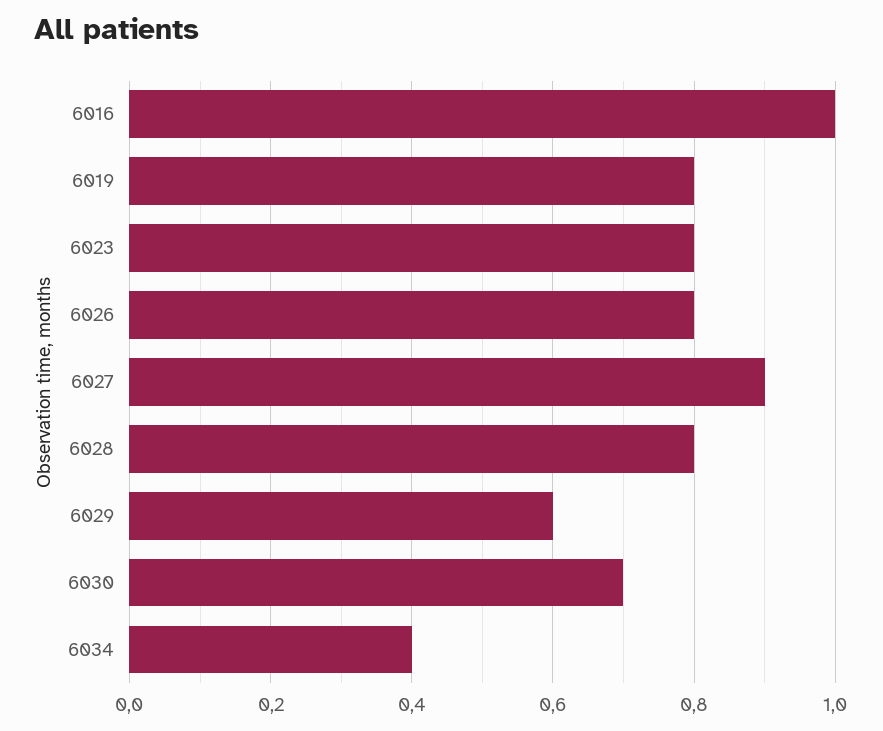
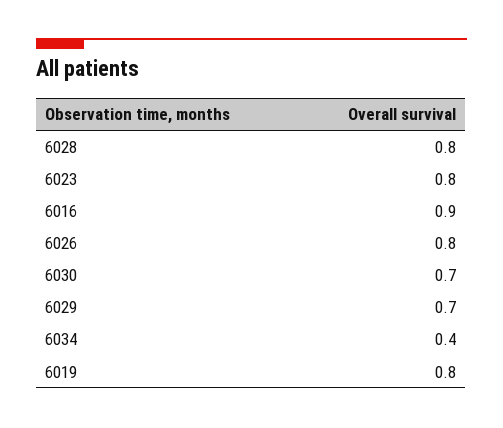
  {
-   "6016": 1,
+   "6016": 0.9,
    "6019": 0.8,
    "6023": 0.8,
    "6026": 0.8,
-   "6027": 0.9,
    "6028": 0.8,
-   "6029": 0.6,
+   "6029": 0.7,
    "6030": 0.7,
    "6034": 0.4
  }

